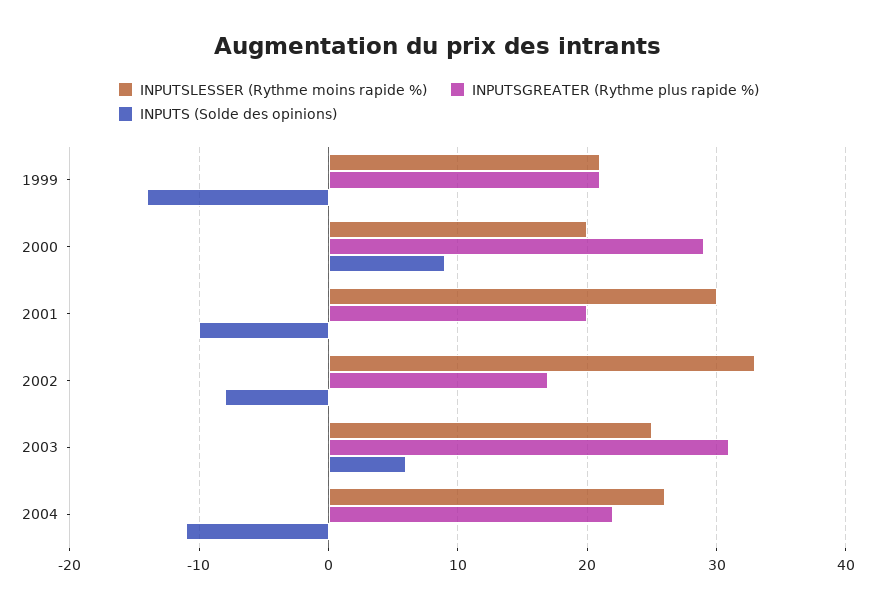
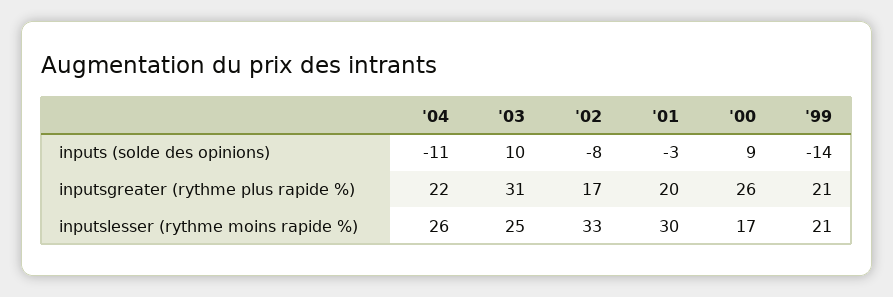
  {
    "INPUTSLESSER (Rythme moins rapide %)": {
      "1999": 21,
-     "2000": 20,
+     "2000": 17,
      "2001": 30,
      "2002": 33,
      "2003": 25,
      "2004": 26
    },
    "INPUTSGREATER (Rythme plus rapide %)": {
      "1999": 21,
-     "2000": 29,
+     "2000": 26,
      "2001": 20,
      "2002": 17,
      "2003": 31,
      "2004": 22
    },
    "INPUTS (Solde des opinions)": {
      "1999": -14,
      "2000": 9,
-     "2001": -10,
+     "2001": -3,
      "2002": -8,
-     "2003": 6,
+     "2003": 10,
      "2004": -11
    }
  }

